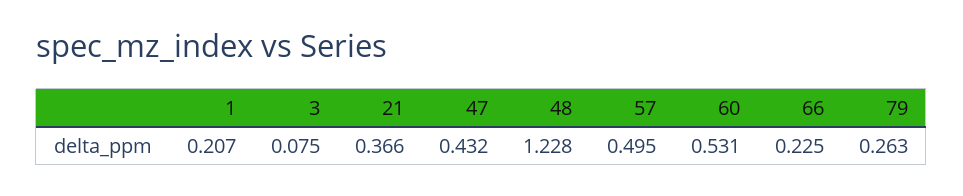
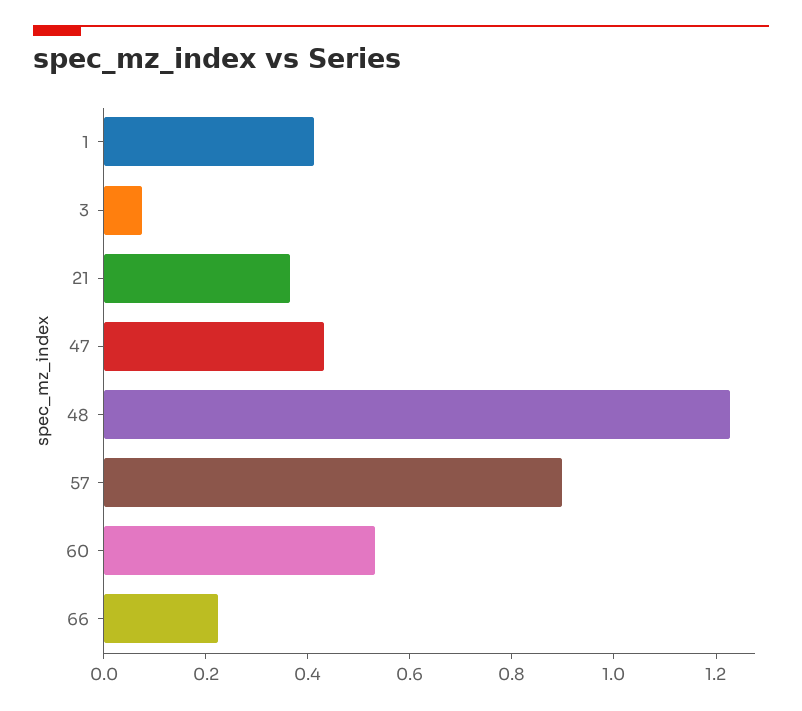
  {
-   "1": 0.207,
+   "1": 0.4,
    "3": 0.075,
    "21": 0.366,
    "47": 0.432,
    "48": 1.228,
-   "57": 0.495,
+   "57": 0.9,
    "60": 0.531,
-   "66": 0.225,
+   "66": 0.225
-   "79": 0.263
  }

